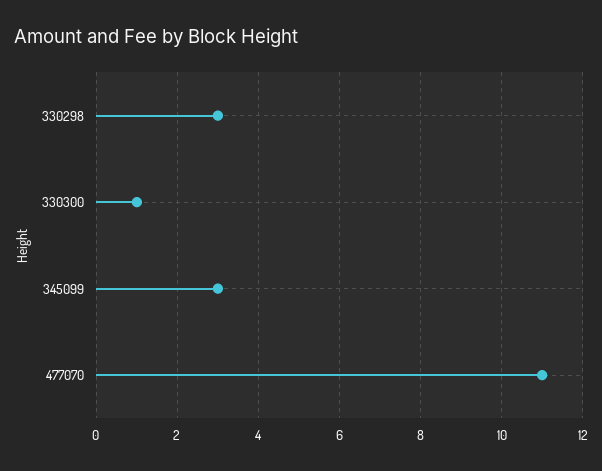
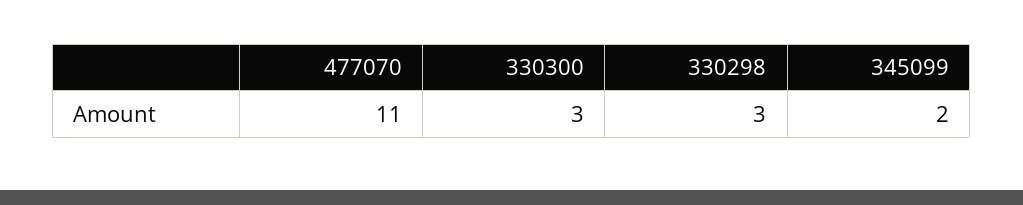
  {
    "330298": 3,
-   "330300": 1,
+   "330300": 3,
-   "345099": 3,
+   "345099": 2,
    "477070": 11
  }

